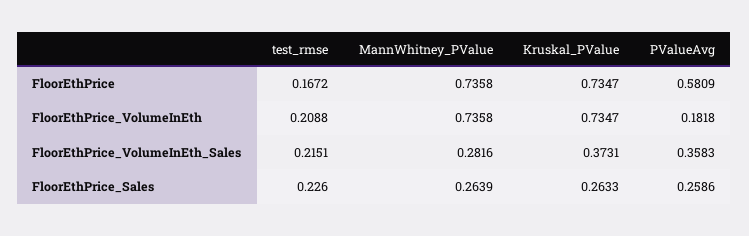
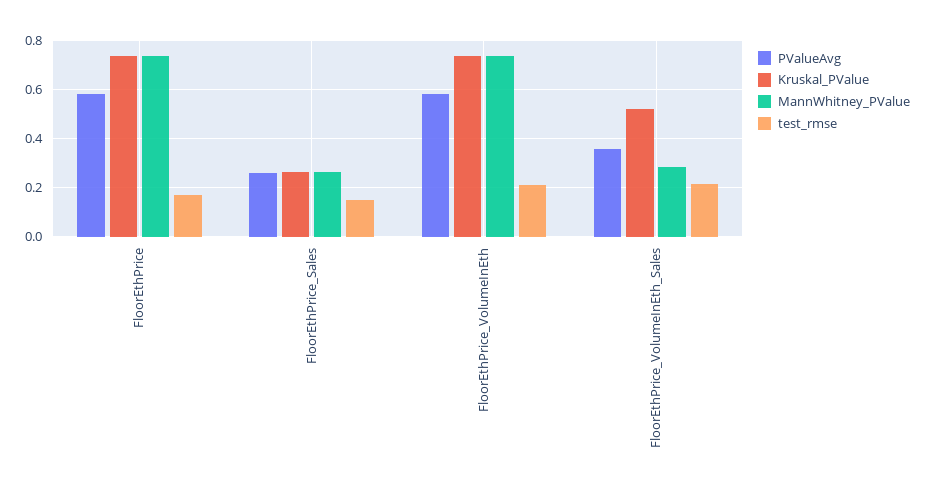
  {
    "test_rmse": {
      "FloorEthPrice": 0.1672,
      "FloorEthPrice_VolumeInEth": 0.2088,
      "FloorEthPrice_VolumeInEth_Sales": 0.2151,
-     "FloorEthPrice_Sales": 0.226
+     "FloorEthPrice_Sales": 0.15
    },
    "MannWhitney_PValue": {
      "FloorEthPrice": 0.7358,
      "FloorEthPrice_VolumeInEth": 0.7358,
      "FloorEthPrice_VolumeInEth_Sales": 0.2816,
      "FloorEthPrice_Sales": 0.2639
    },
    "Kruskal_PValue": {
      "FloorEthPrice": 0.7347,
      "FloorEthPrice_VolumeInEth": 0.7347,
-     "FloorEthPrice_VolumeInEth_Sales": 0.3731,
+     "FloorEthPrice_VolumeInEth_Sales": 0.525,
      "FloorEthPrice_Sales": 0.2633
    },
    "PValueAvg": {
      "FloorEthPrice": 0.5809,
-     "FloorEthPrice_VolumeInEth": 0.1818,
+     "FloorEthPrice_VolumeInEth": 0.575,
      "FloorEthPrice_VolumeInEth_Sales": 0.3583,
      "FloorEthPrice_Sales": 0.2586
    }
  }

